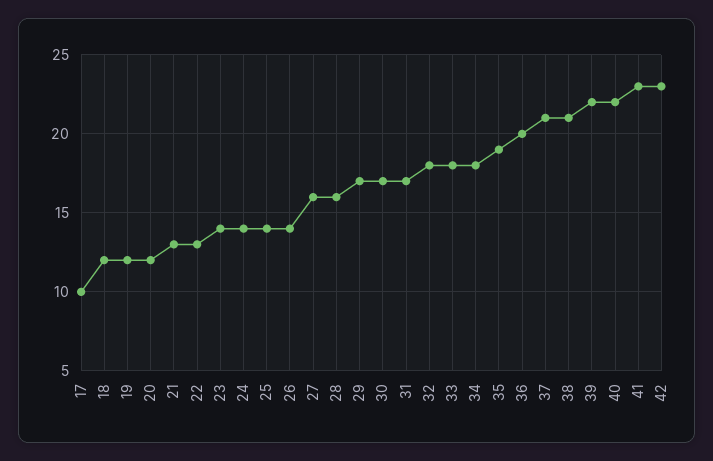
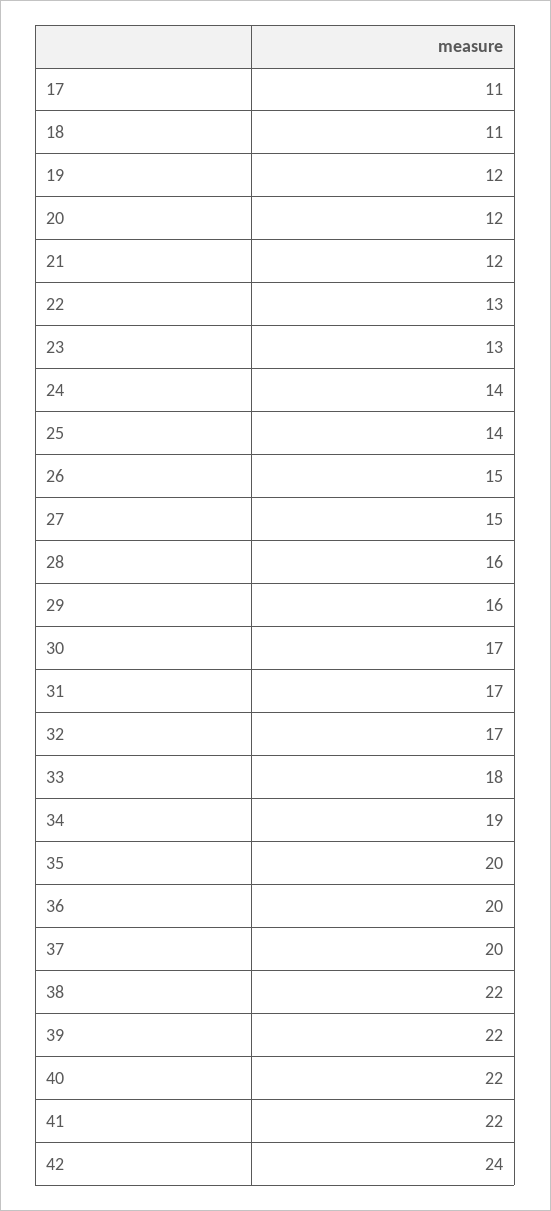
  {
-   "17": 10,
+   "17": 11,
-   "18": 12,
+   "18": 11,
    "19": 12,
    "20": 12,
-   "21": 13,
+   "21": 12,
    "22": 13,
-   "23": 14,
+   "23": 13,
    "24": 14,
    "25": 14,
-   "26": 14,
+   "26": 15,
-   "27": 16,
+   "27": 15,
    "28": 16,
-   "29": 17,
+   "29": 16,
    "30": 17,
    "31": 17,
-   "32": 18,
+   "32": 17,
    "33": 18,
-   "34": 18,
+   "34": 19,
-   "35": 19,
+   "35": 20,
    "36": 20,
-   "37": 21,
+   "37": 20,
-   "38": 21,
+   "38": 22,
    "39": 22,
    "40": 22,
-   "41": 23,
+   "41": 22,
-   "42": 23
+   "42": 24
  }

